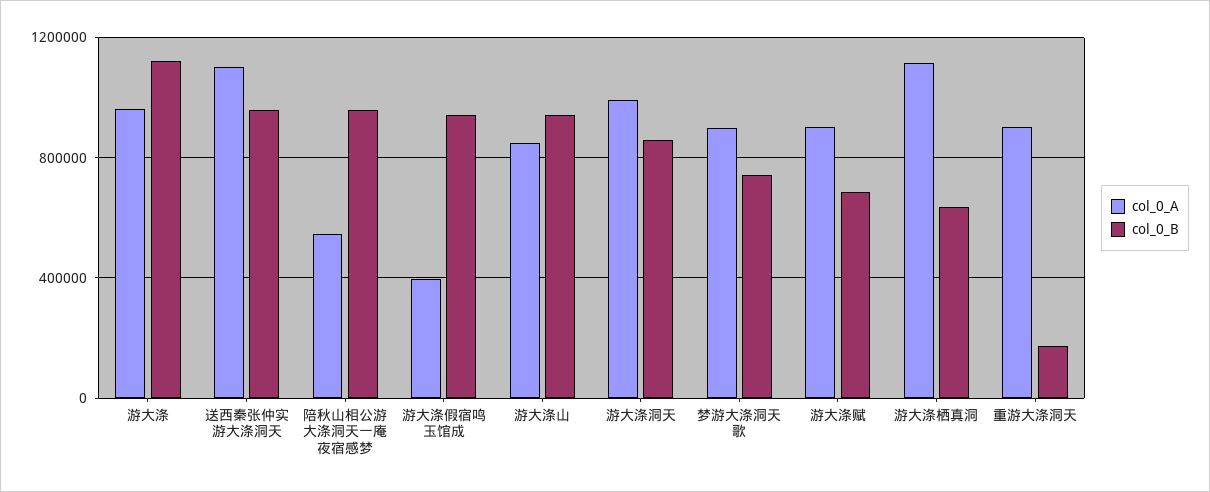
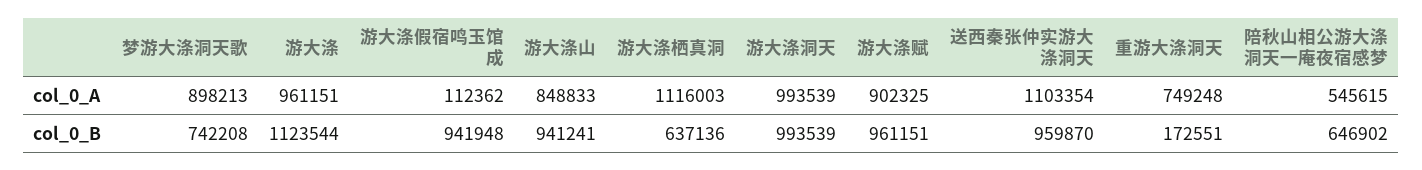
  {
    "col_0_A": {
      "游大涤": 961151,
      "送西秦张仲实游大涤洞天": 1103354,
      "陪秋山相公游大涤洞天一庵夜宿感梦": 545615,
-     "游大涤假宿鸣玉馆成": 400000,
+     "游大涤假宿鸣玉馆成": 112362,
      "游大涤山": 848833,
      "游大涤洞天": 993539,
      "梦游大涤洞天歌": 898213,
      "游大涤赋": 902325,
      "游大涤栖真洞": 1116003,
-     "重游大涤洞天": 900000
+     "重游大涤洞天": 749248
    },
    "col_0_B": {
      "游大涤": 1123544,
      "送西秦张仲实游大涤洞天": 959870,
-     "陪秋山相公游大涤洞天一庵夜宿感梦": 950000,
+     "陪秋山相公游大涤洞天一庵夜宿感梦": 646902,
      "游大涤假宿鸣玉馆成": 941948,
      "游大涤山": 941241,
-     "游大涤洞天": 850000,
+     "游大涤洞天": 993539,
      "梦游大涤洞天歌": 742208,
-     "游大涤赋": 700000,
+     "游大涤赋": 961151,
      "游大涤栖真洞": 637136,
      "重游大涤洞天": 172551
    }
  }

